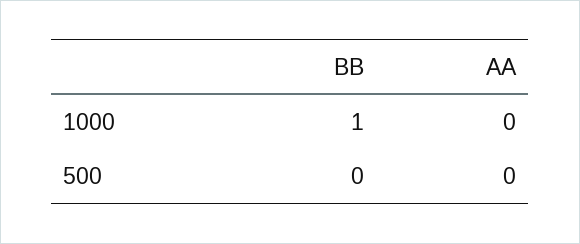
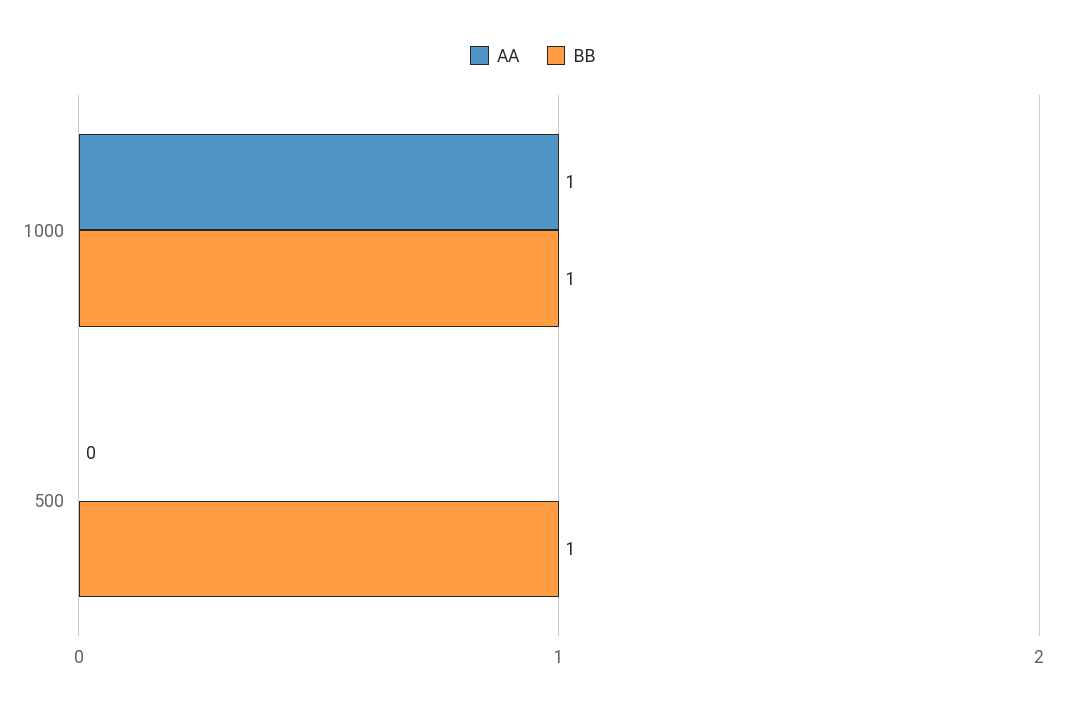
  {
    "BB": {
      "1000": 1,
-     "500": 0
+     "500": 1
    },
    "AA": {
-     "1000": 0,
+     "1000": 1,
      "500": 0
    }
  }

